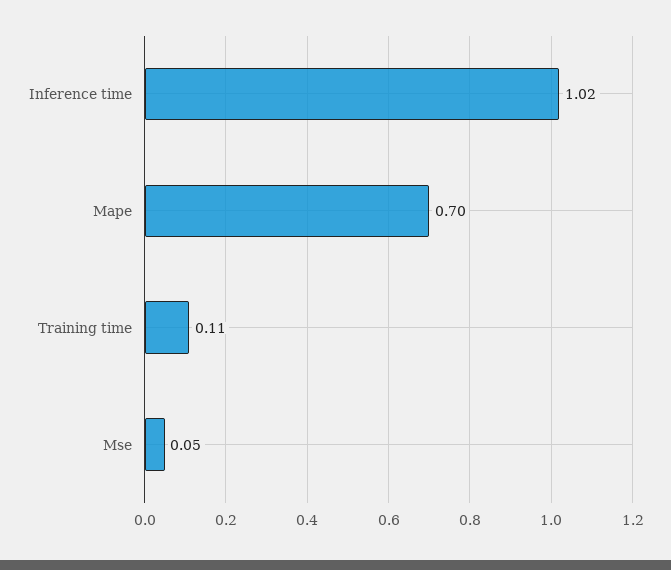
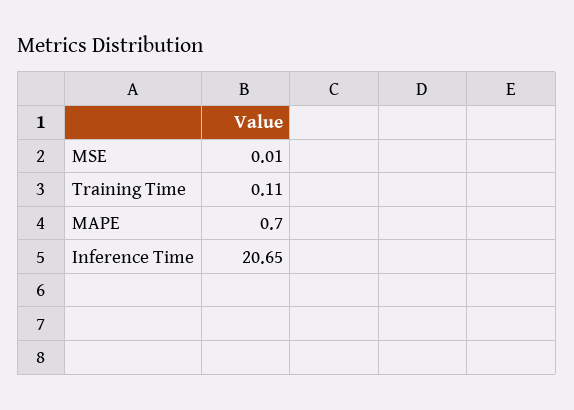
  {
-   "Inference time": 1.02,
+   "Inference time": 20.65,
    "Mape": 0.7,
    "Training time": 0.11,
-   "Mse": 0.05
+   "Mse": 0.01
  }

